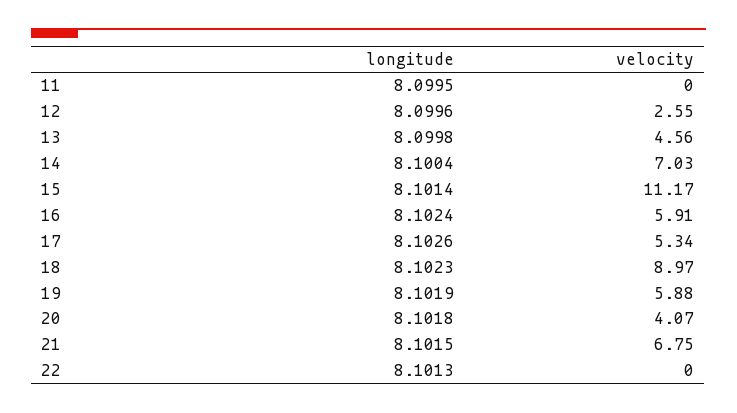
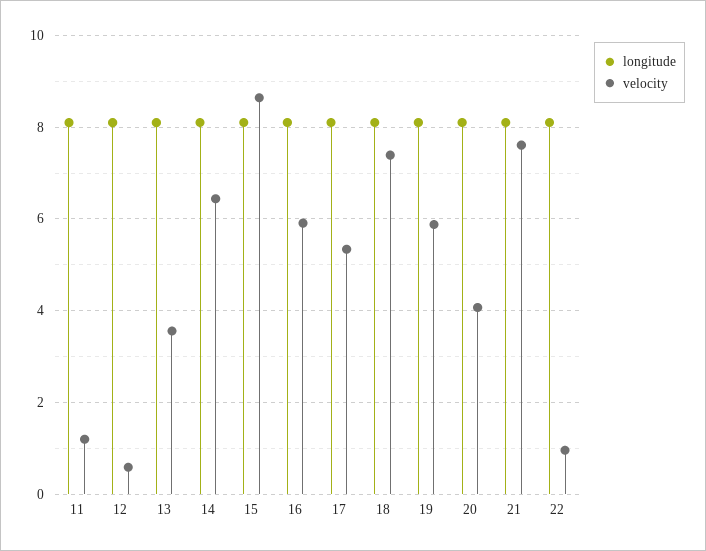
  {
    "longitude": {
      "11": 8.0995,
      "12": 8.0996,
      "13": 8.0998,
      "14": 8.1004,
      "15": 8.1014,
      "16": 8.1024,
      "17": 8.1026,
      "18": 8.1023,
      "19": 8.1019,
      "20": 8.1018,
      "21": 8.1015,
      "22": 8.1013
    },
    "velocity": {
-     "11": 0,
+     "11": 1.2,
-     "12": 2.55,
+     "12": 0.6,
-     "13": 4.56,
+     "13": 3.6,
-     "14": 7.03,
+     "14": 6.4,
-     "15": 11.17,
+     "15": 8.6,
      "16": 5.91,
      "17": 5.34,
-     "18": 8.97,
+     "18": 7.4,
      "19": 5.88,
      "20": 4.07,
-     "21": 6.75,
+     "21": 7.6,
-     "22": 0
+     "22": 1
    }
  }

